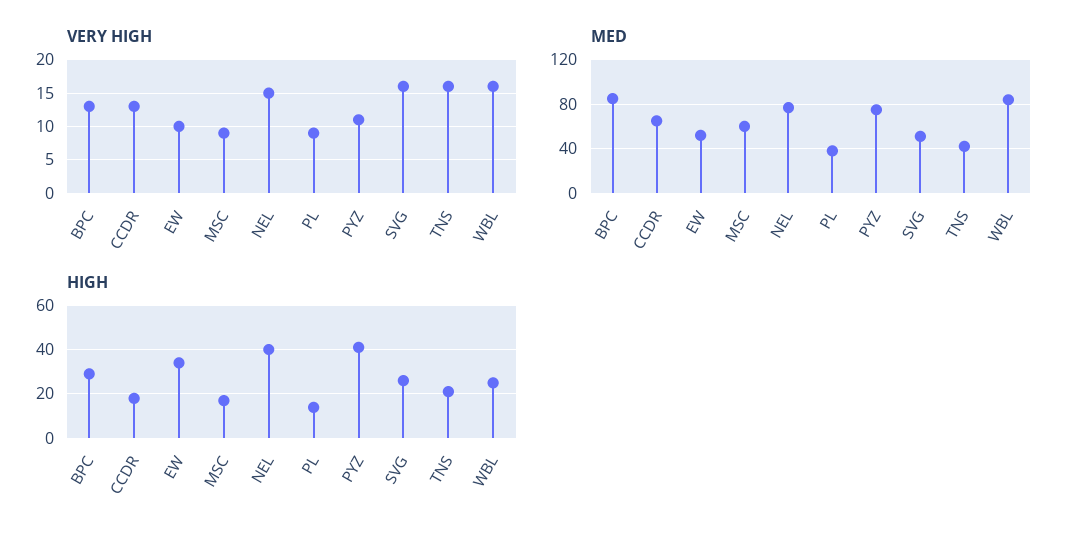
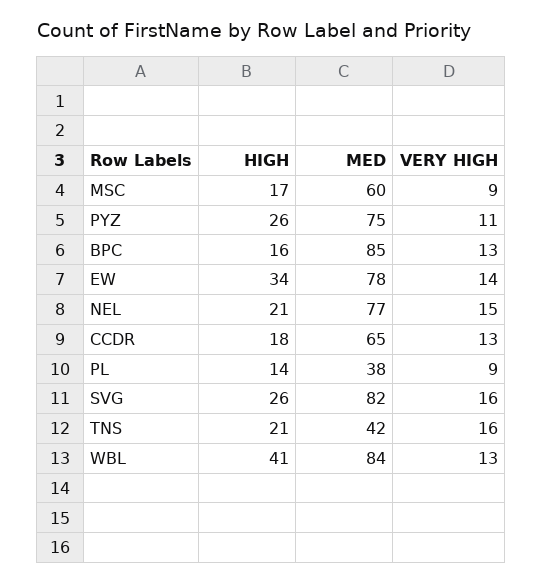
  {
    "VERY HIGH": {
      "BPC": 13,
      "CCDR": 13,
-     "EW": 10,
+     "EW": 14,
      "MSC": 9,
      "NEL": 15,
      "PL": 9,
      "PYZ": 11,
      "SVG": 16,
      "TNS": 16,
-     "WBL": 16
+     "WBL": 13
    },
    "MED": {
      "BPC": 85,
      "CCDR": 65,
-     "EW": 50,
+     "EW": 78,
      "MSC": 60,
      "NEL": 77,
      "PL": 38,
      "PYZ": 75,
-     "SVG": 50,
+     "SVG": 82,
      "TNS": 42,
      "WBL": 84
    },
    "HIGH": {
-     "BPC": 30,
+     "BPC": 16,
      "CCDR": 18,
      "EW": 34,
      "MSC": 17,
-     "NEL": 40,
+     "NEL": 21,
      "PL": 14,
-     "PYZ": 40,
+     "PYZ": 26,
      "SVG": 26,
      "TNS": 21,
-     "WBL": 25
+     "WBL": 41
    }
  }

